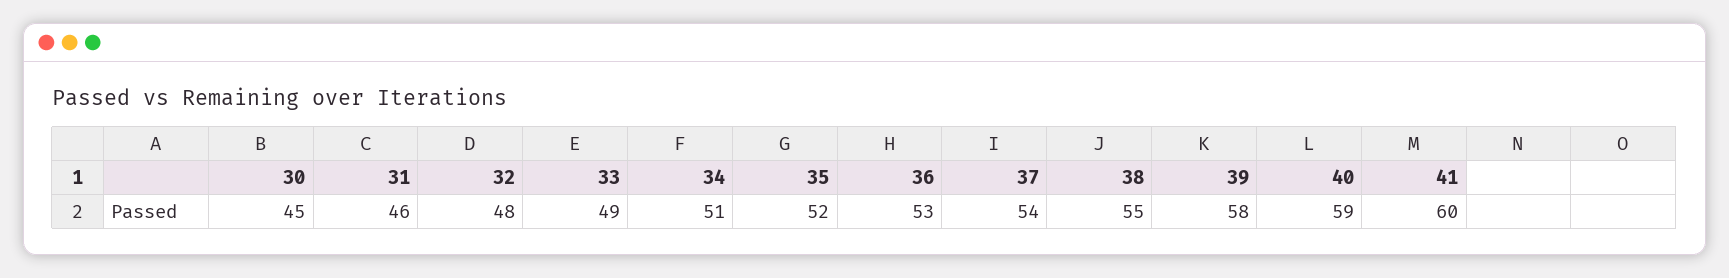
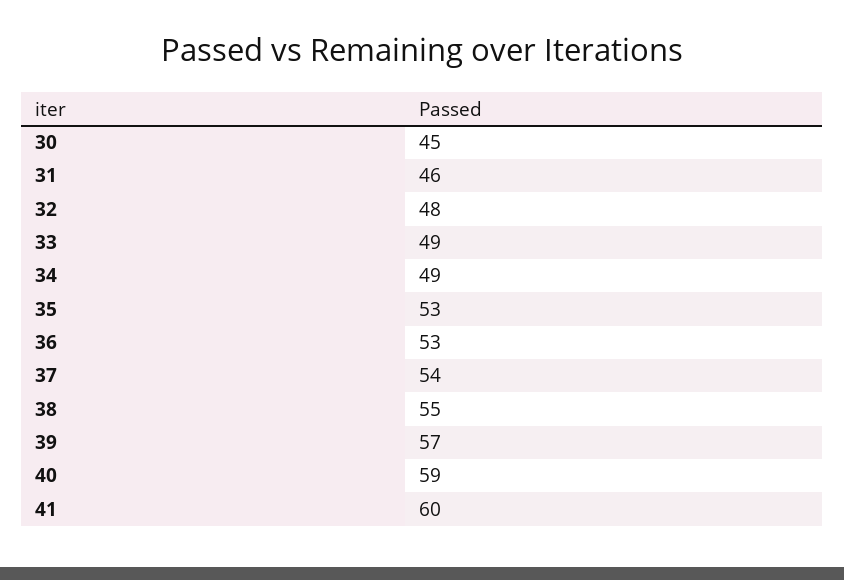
  {
    "30": 45,
    "31": 46,
    "32": 48,
    "33": 49,
-   "34": 51,
+   "34": 49,
-   "35": 52,
+   "35": 53,
    "36": 53,
    "37": 54,
    "38": 55,
-   "39": 58,
+   "39": 57,
    "40": 59,
    "41": 60
  }

